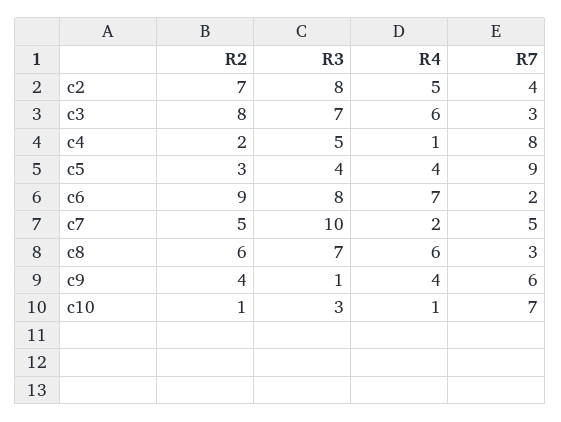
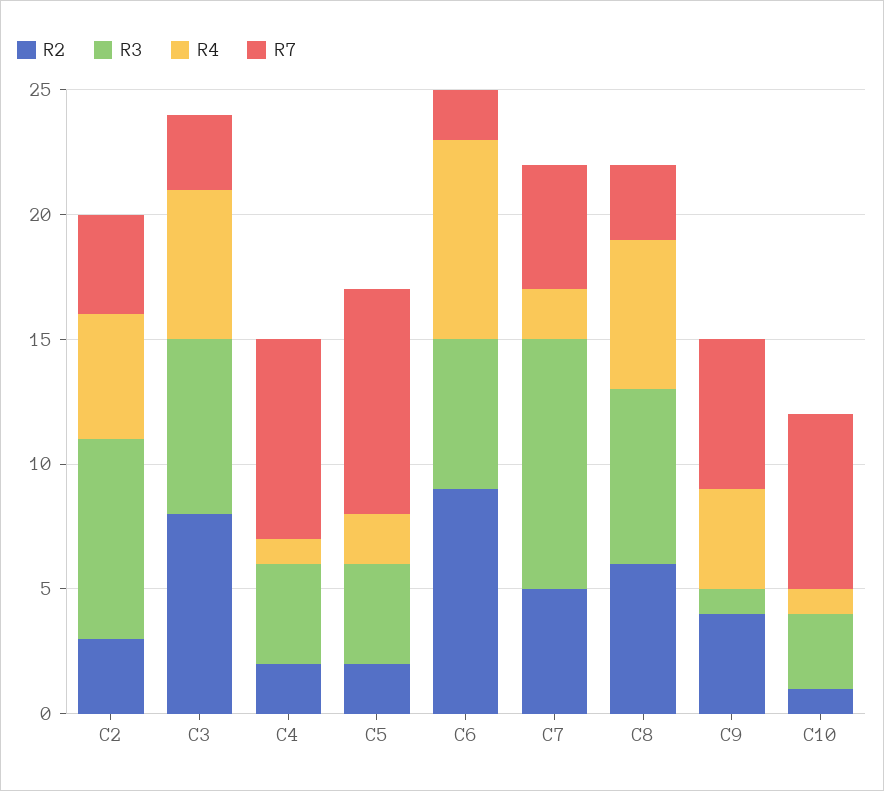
  {
    "R2": {
-     "c2": 7,
+     "c2": 3,
      "c3": 8,
      "c4": 2,
-     "c5": 3,
+     "c5": 2,
      "c6": 9,
      "c7": 5,
      "c8": 6,
      "c9": 4,
      "c10": 1
    },
    "R3": {
      "c2": 8,
      "c3": 7,
-     "c4": 5,
+     "c4": 4,
      "c5": 4,
-     "c6": 8,
+     "c6": 6,
      "c7": 10,
      "c8": 7,
      "c9": 1,
      "c10": 3
    },
    "R4": {
      "c2": 5,
      "c3": 6,
      "c4": 1,
-     "c5": 4,
+     "c5": 2,
-     "c6": 7,
+     "c6": 8,
      "c7": 2,
      "c8": 6,
      "c9": 4,
      "c10": 1
    },
    "R7": {
      "c2": 4,
      "c3": 3,
      "c4": 8,
      "c5": 9,
      "c6": 2,
      "c7": 5,
      "c8": 3,
      "c9": 6,
      "c10": 7
    }
  }

